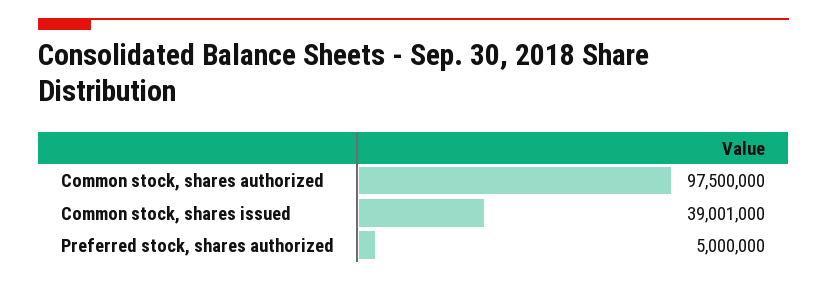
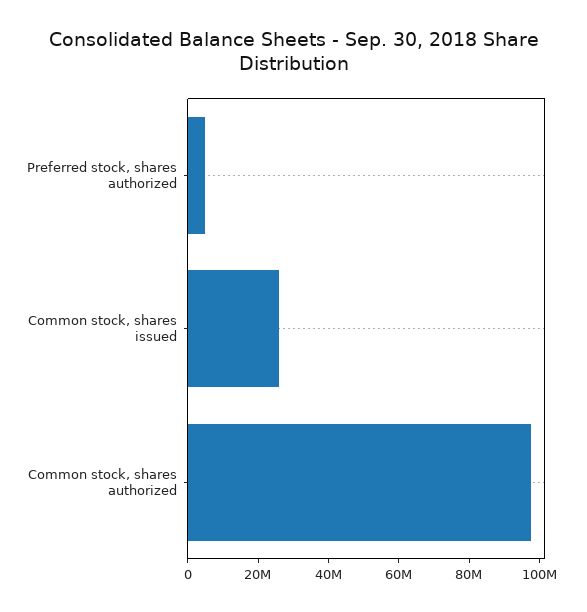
  {
    "Common stock, shares authorized": 97500000,
-   "Common stock, shares issued": 39001000,
+   "Common stock, shares issued": 25000000,
    "Preferred stock, shares authorized": 5000000
  }

